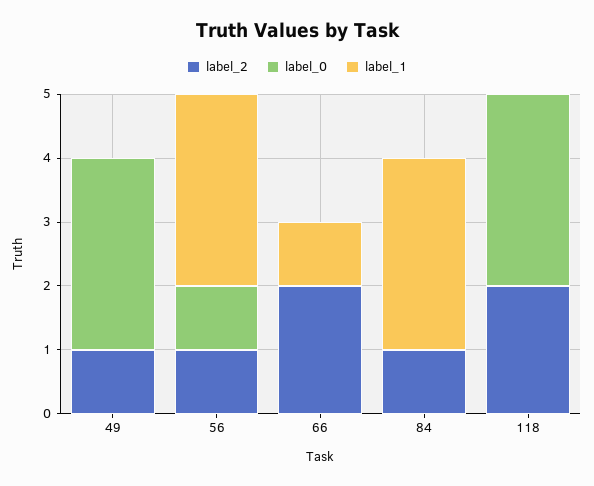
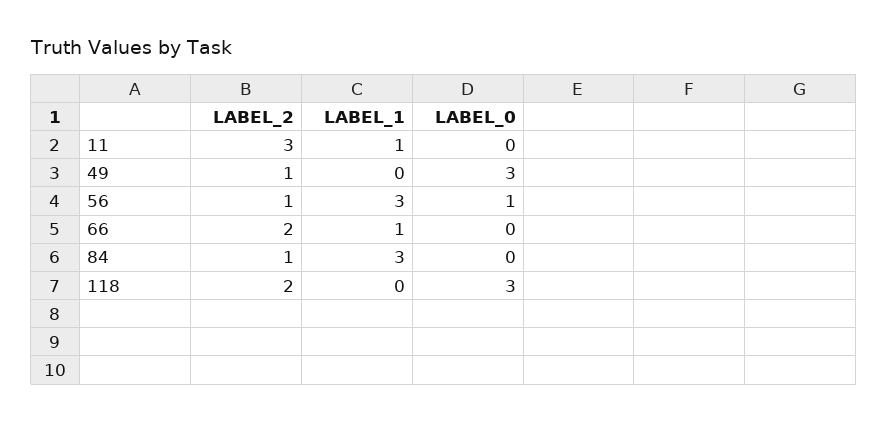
  {
    "label_2": {
      "49": 1,
      "56": 1,
      "66": 2,
      "84": 1,
-     "118": 2
+     "118": 2,
+     "11": 3
    },
    "label_0": {
      "49": 3,
      "56": 1,
      "66": 0,
      "84": 0,
-     "118": 3
+     "118": 3,
+     "11": 0
    },
    "label_1": {
      "49": 0,
      "56": 3,
      "66": 1,
      "84": 3,
-     "118": 0
+     "118": 0,
+     "11": 1
    }
  }

